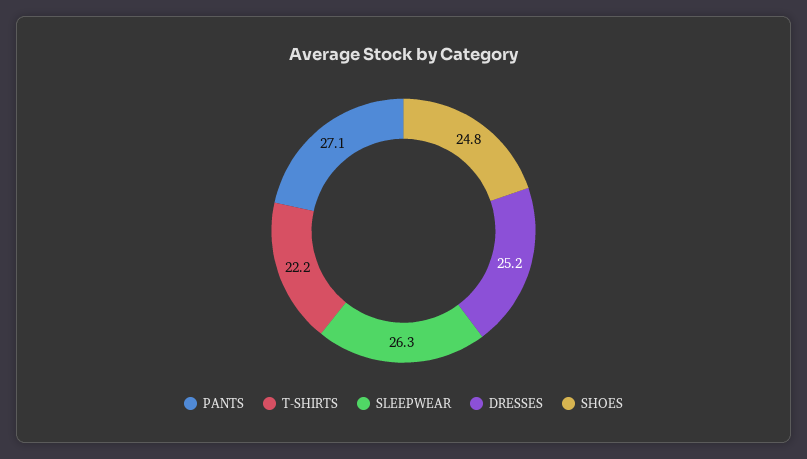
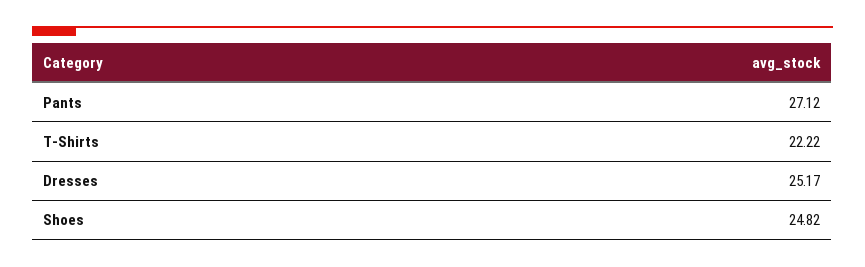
  {
    "PANTS": 27.12,
    "T-SHIRTS": 22.22,
-   "SLEEPWEAR": 26.3,
    "DRESSES": 25.17,
    "SHOES": 24.82
  }

